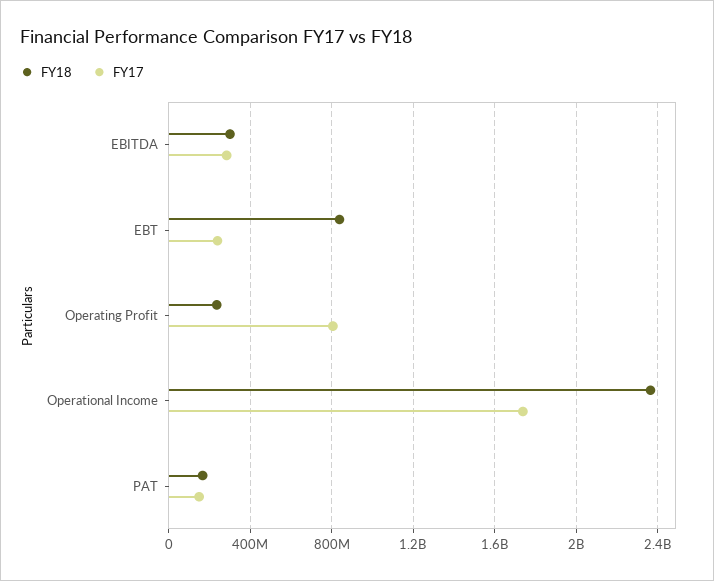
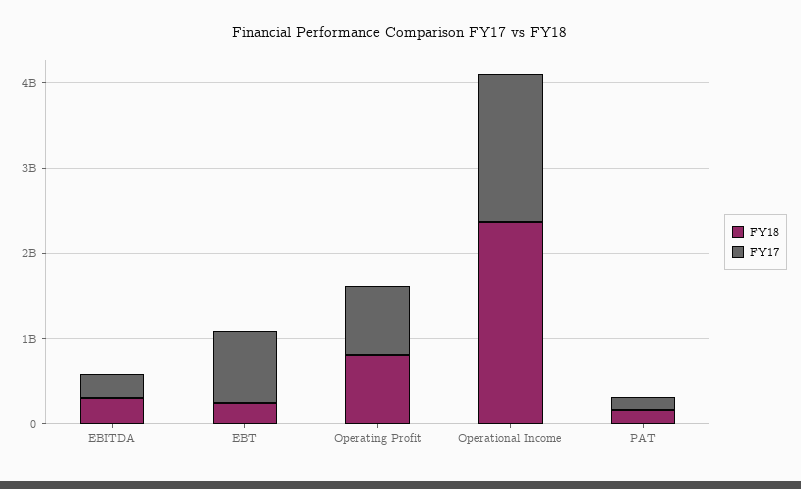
  {
    "FY18": {
      "EBITDA": 300000000,
-     "EBT": 850000000,
+     "EBT": 200000000,
-     "Operating Profit": 250000000,
+     "Operating Profit": 800000000,
      "Operational Income": 2350000000,
      "PAT": 150000000
    },
    "FY17": {
      "EBITDA": 300000000,
-     "EBT": 250000000,
+     "EBT": 800000000,
      "Operating Profit": 800000000,
      "Operational Income": 1750000000,
      "PAT": 150000000
    }
  }

